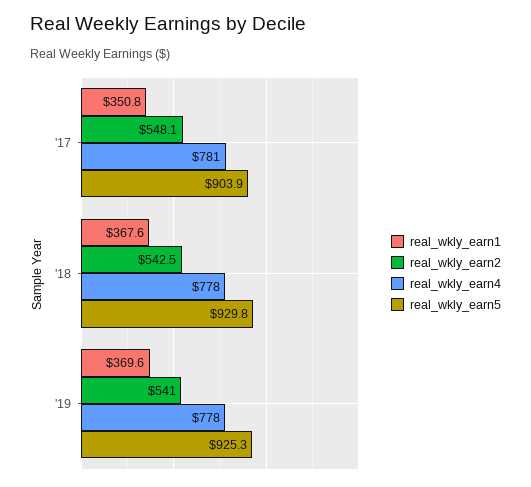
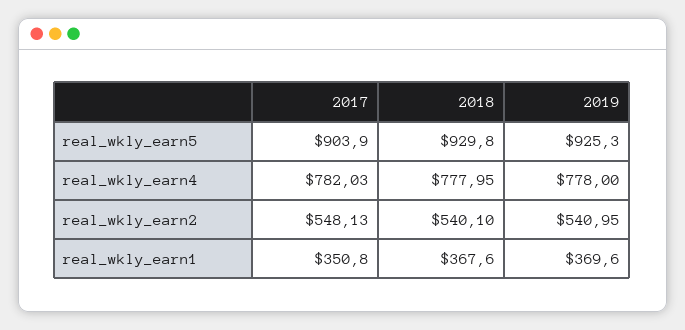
  {
    "real_wkly_earn1": {
      "'17": 350.8,
      "'18": 367.6,
      "'19": 369.6
    },
    "real_wkly_earn2": {
      "'17": 548.13,
-     "'18": 542.5,
+     "'18": 540.1,
      "'19": 540.95
    },
    "real_wkly_earn4": {
-     "'17": 781,
+     "'17": 782.03,
      "'18": 777.95,
      "'19": 778
    },
    "real_wkly_earn5": {
      "'17": 903.9,
      "'18": 929.8,
      "'19": 925.3
    }
  }

